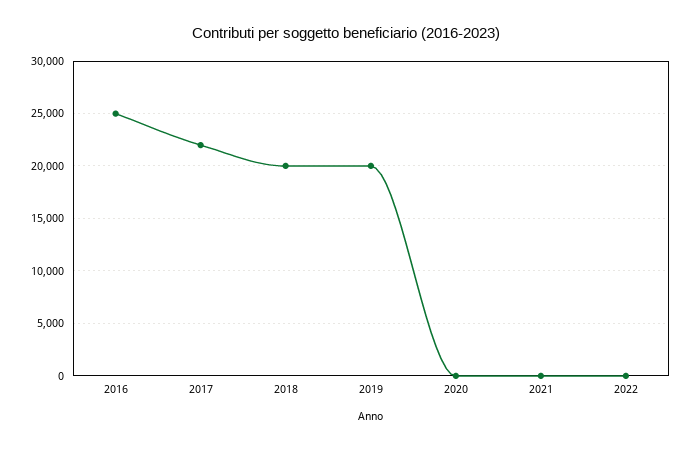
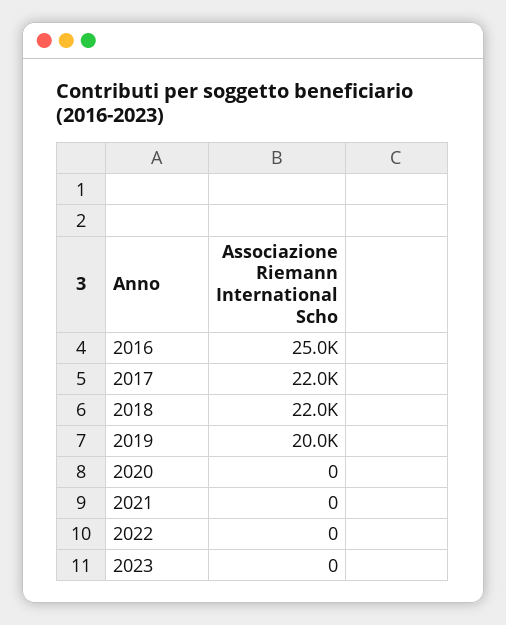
  {
    "2016": 25000,
    "2017": 22000,
-   "2018": 20000,
+   "2018": 22000,
    "2019": 20000,
    "2020": 0,
    "2021": 0,
-   "2022": 0
+   "2022": 0,
+   "2023": 0
  }

